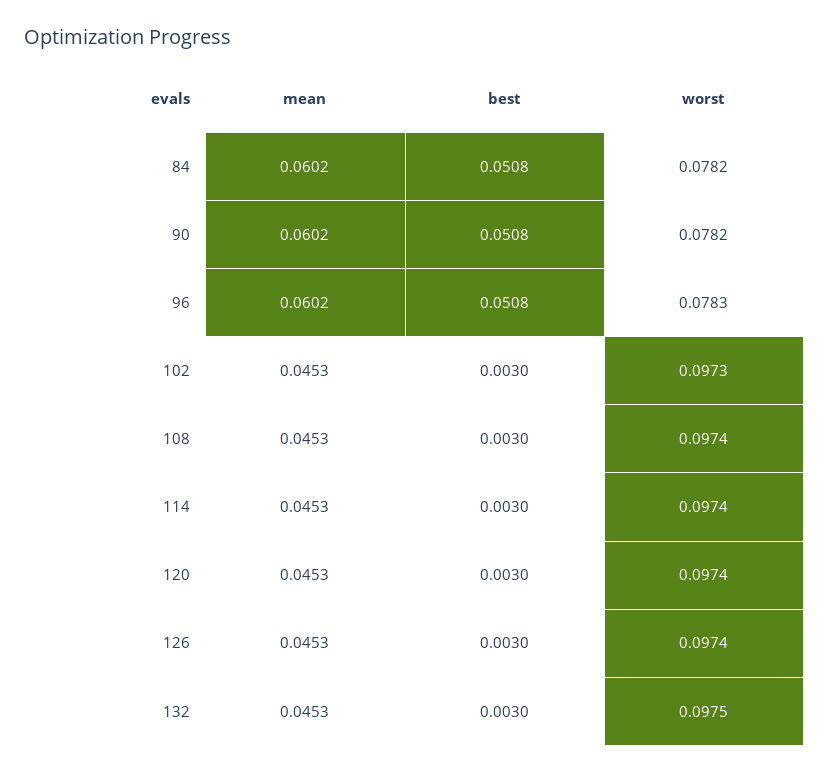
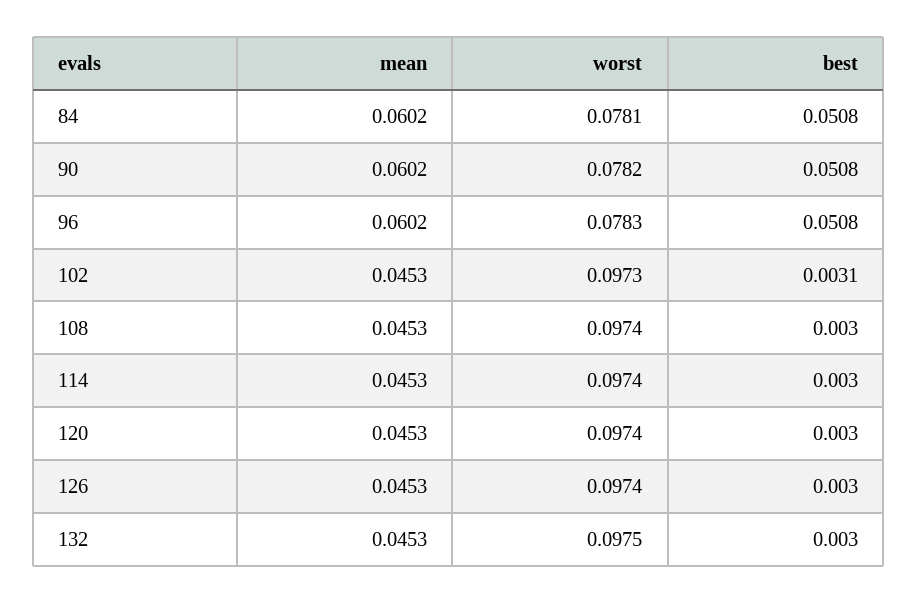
  {
    "mean": {
      "84": 0.0602,
      "90": 0.0602,
      "96": 0.0602,
      "102": 0.0453,
      "108": 0.0453,
      "114": 0.0453,
      "120": 0.0453,
      "126": 0.0453,
      "132": 0.0453
    },
    "best": {
      "84": 0.0508,
      "90": 0.0508,
      "96": 0.0508,
-     "102": 0.003,
+     "102": 0.0031,
      "108": 0.003,
      "114": 0.003,
      "120": 0.003,
      "126": 0.003,
      "132": 0.003
    },
    "worst": {
-     "84": 0.0782,
+     "84": 0.0781,
      "90": 0.0782,
      "96": 0.0783,
      "102": 0.0973,
      "108": 0.0974,
      "114": 0.0974,
      "120": 0.0974,
      "126": 0.0974,
      "132": 0.0975
    }
  }

